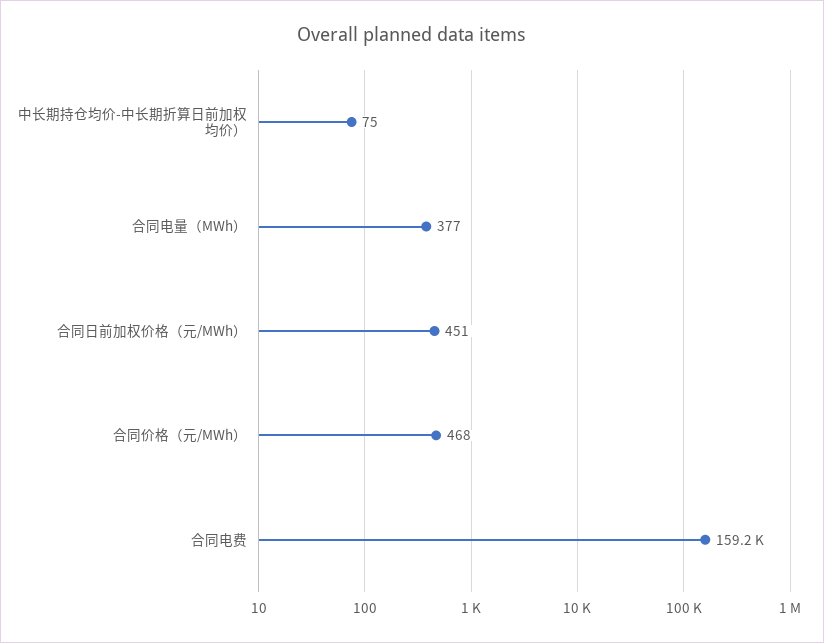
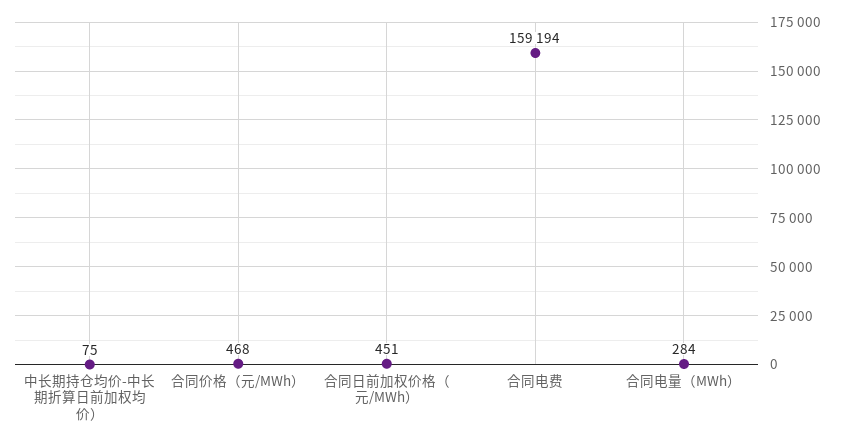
  {
    "中长期持仓均价-中长期折算日前加权均价）": 75,
-   "合同电量（MWh）": 377,
+   "合同电量（MWh）": 284,
    "合同日前加权价格（元/MWh）": 451,
    "合同价格（元/MWh）": 468,
    "合同电费": 159194
  }

